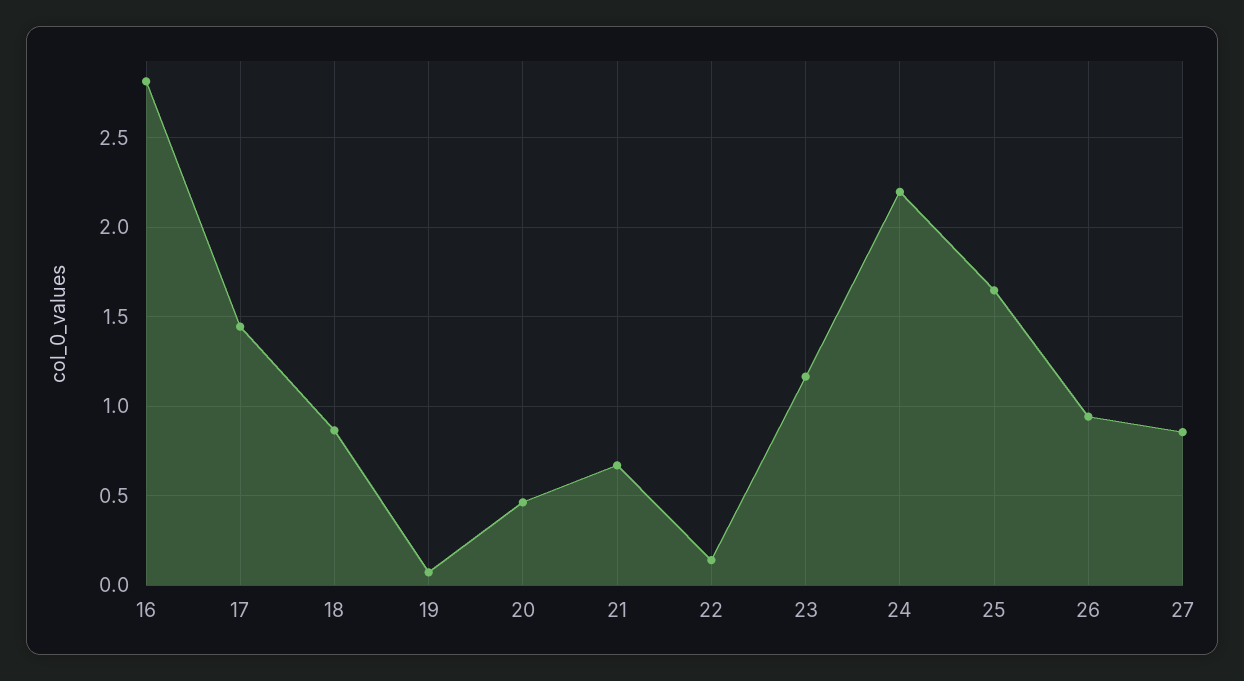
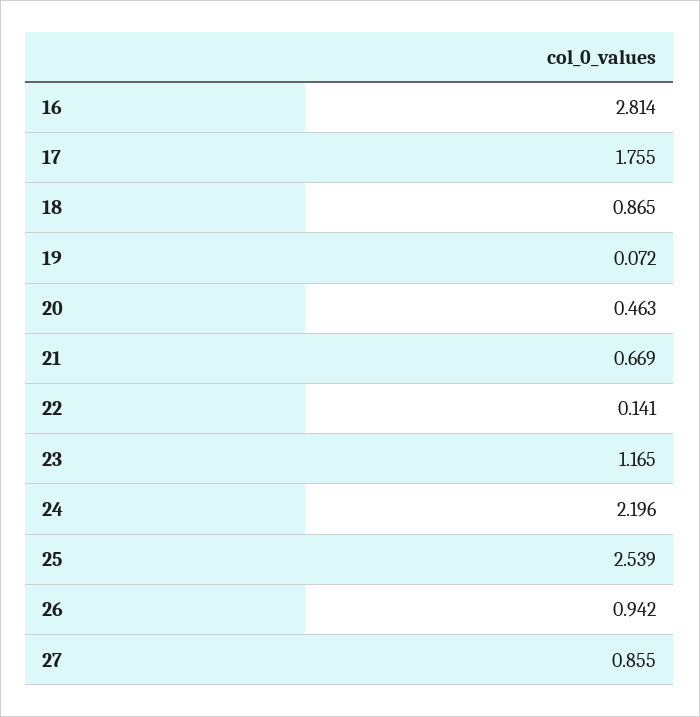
  {
    "16": 2.814,
-   "17": 1.45,
+   "17": 1.755,
    "18": 0.865,
    "19": 0.072,
    "20": 0.463,
    "21": 0.669,
    "22": 0.141,
    "23": 1.165,
    "24": 2.196,
-   "25": 1.65,
+   "25": 2.539,
    "26": 0.942,
    "27": 0.855
  }

